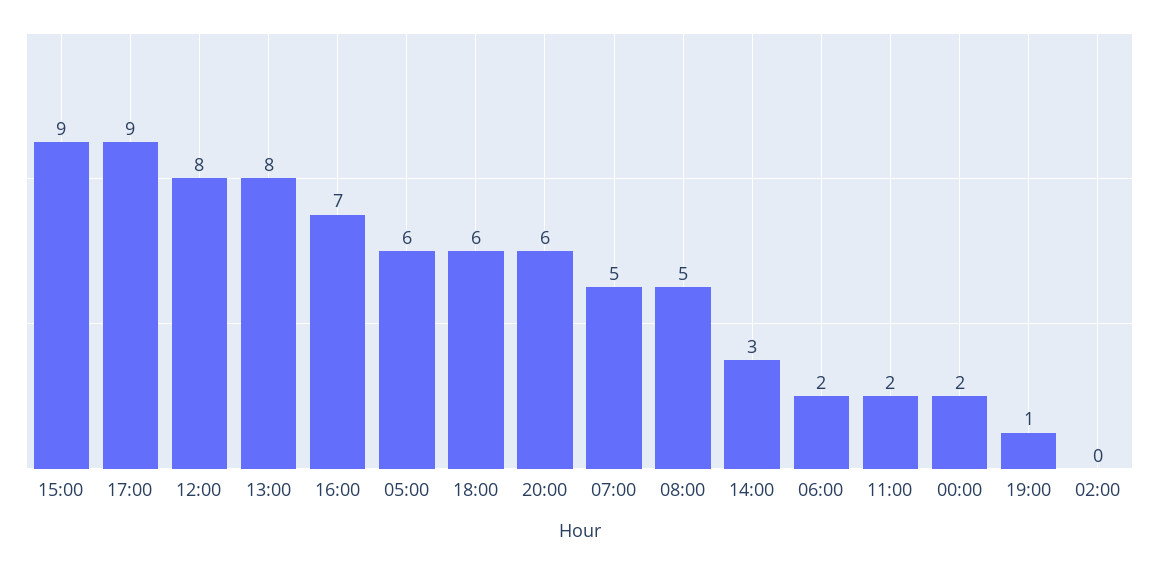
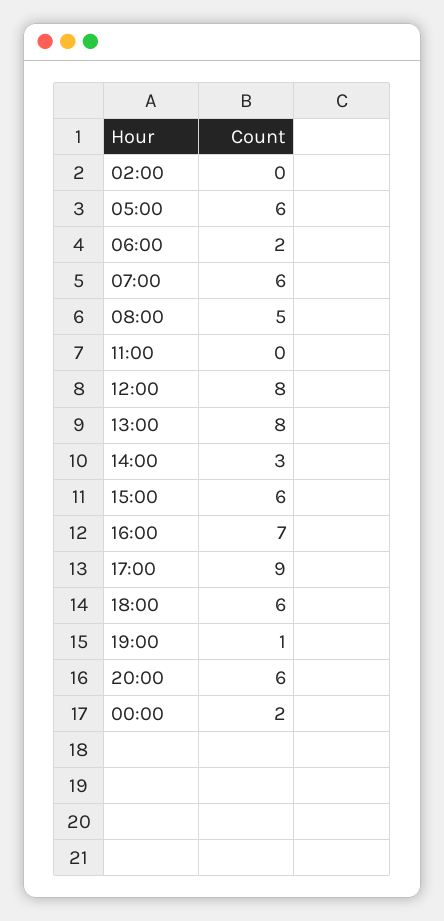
  {
-   "15:00": 9,
+   "15:00": 6,
    "17:00": 9,
    "12:00": 8,
    "13:00": 8,
    "16:00": 7,
    "05:00": 6,
    "18:00": 6,
    "20:00": 6,
-   "07:00": 5,
+   "07:00": 6,
    "08:00": 5,
    "14:00": 3,
    "06:00": 2,
-   "11:00": 2,
+   "11:00": 0,
    "00:00": 2,
    "19:00": 1,
    "02:00": 0
  }

